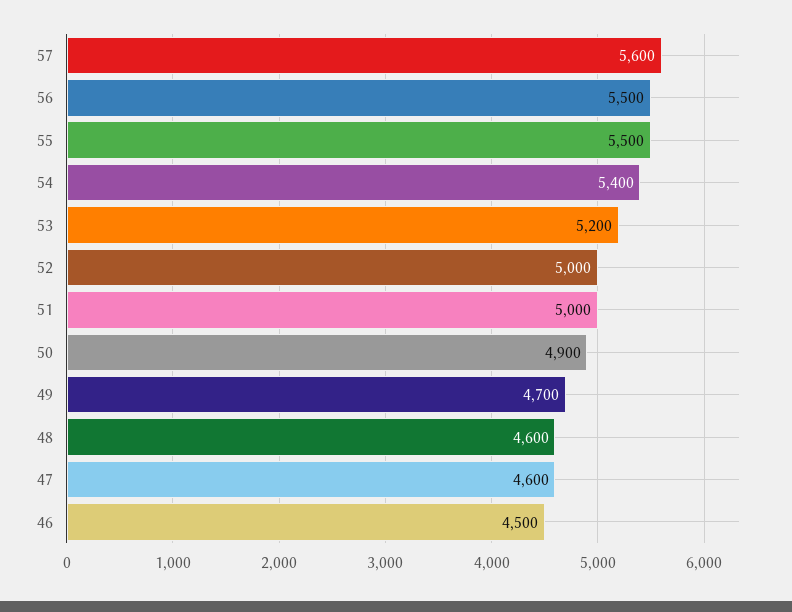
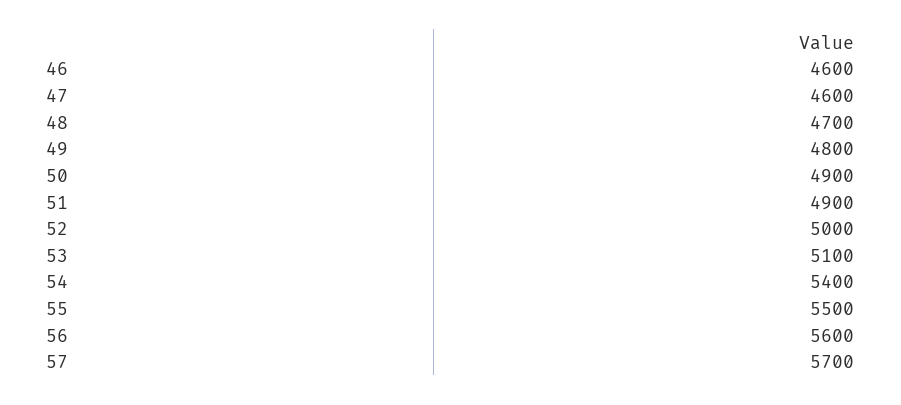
  {
-   "57": 5600,
+   "57": 5700,
-   "56": 5500,
+   "56": 5600,
    "55": 5500,
    "54": 5400,
-   "53": 5200,
+   "53": 5100,
    "52": 5000,
-   "51": 5000,
+   "51": 4900,
    "50": 4900,
-   "49": 4700,
+   "49": 4800,
-   "48": 4600,
+   "48": 4700,
    "47": 4600,
-   "46": 4500
+   "46": 4600
  }

